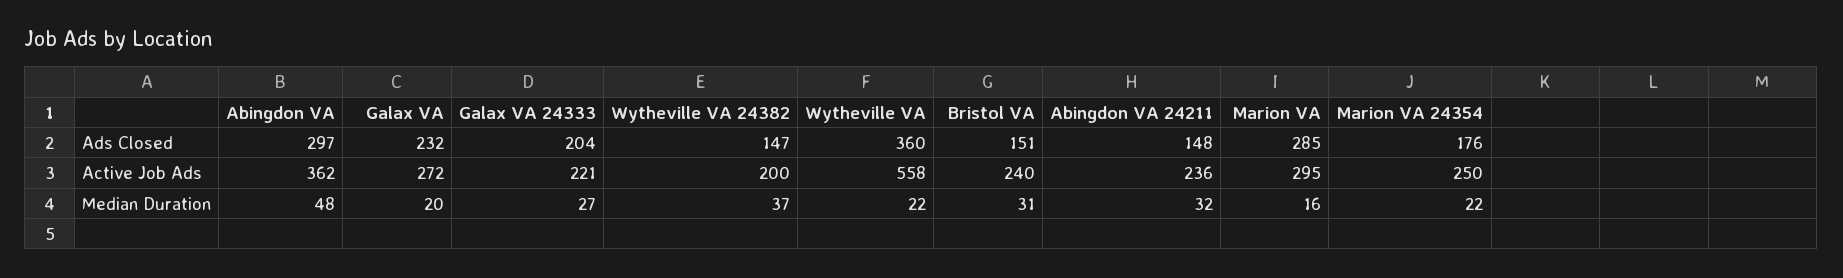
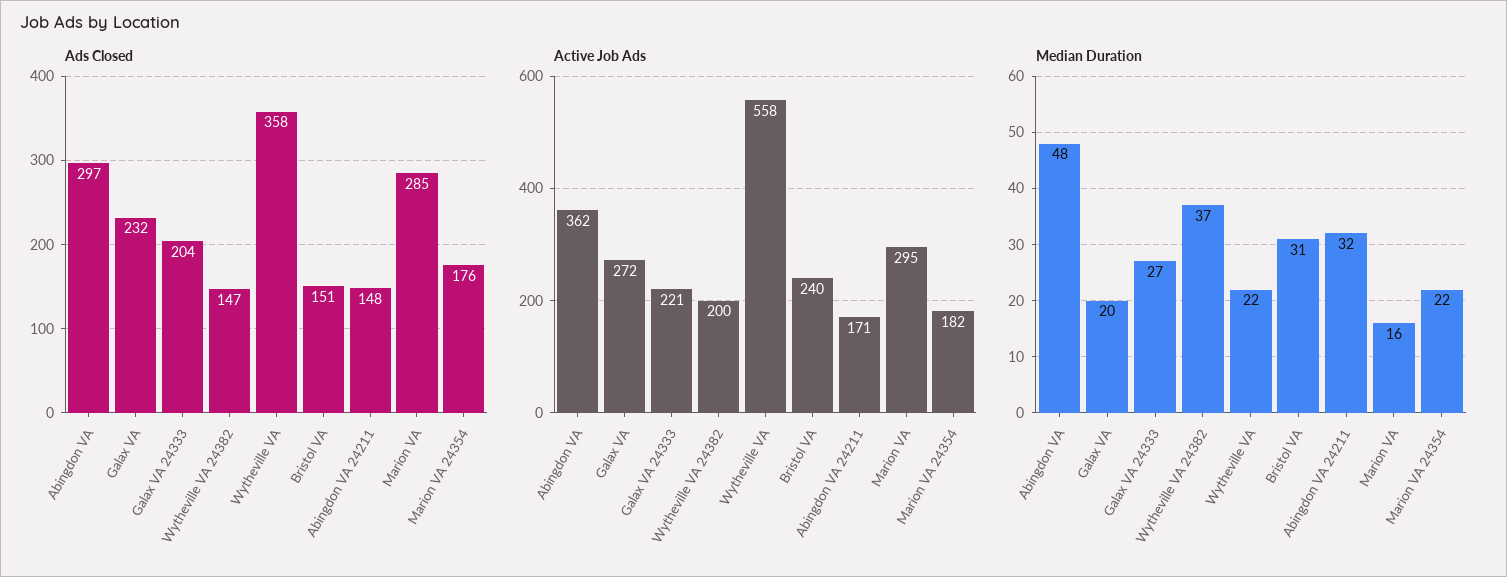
  {
    "Ads Closed": {
      "Abingdon VA": 297,
      "Galax VA": 232,
      "Galax VA 24333": 204,
      "Wytheville VA 24382": 147,
-     "Wytheville VA": 360,
+     "Wytheville VA": 358,
      "Bristol VA": 151,
      "Abingdon VA 24211": 148,
      "Marion VA": 285,
      "Marion VA 24354": 176
    },
    "Active Job Ads": {
      "Abingdon VA": 362,
      "Galax VA": 272,
      "Galax VA 24333": 221,
      "Wytheville VA 24382": 200,
      "Wytheville VA": 558,
      "Bristol VA": 240,
-     "Abingdon VA 24211": 236,
+     "Abingdon VA 24211": 171,
      "Marion VA": 295,
-     "Marion VA 24354": 250
+     "Marion VA 24354": 182
    },
    "Median Duration": {
      "Abingdon VA": 48,
      "Galax VA": 20,
      "Galax VA 24333": 27,
      "Wytheville VA 24382": 37,
      "Wytheville VA": 22,
      "Bristol VA": 31,
      "Abingdon VA 24211": 32,
      "Marion VA": 16,
      "Marion VA 24354": 22
    }
  }

